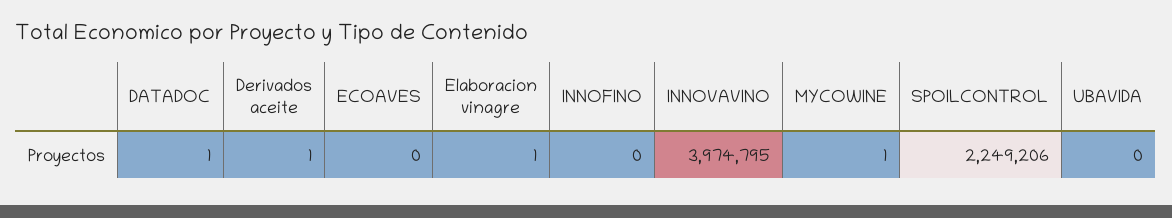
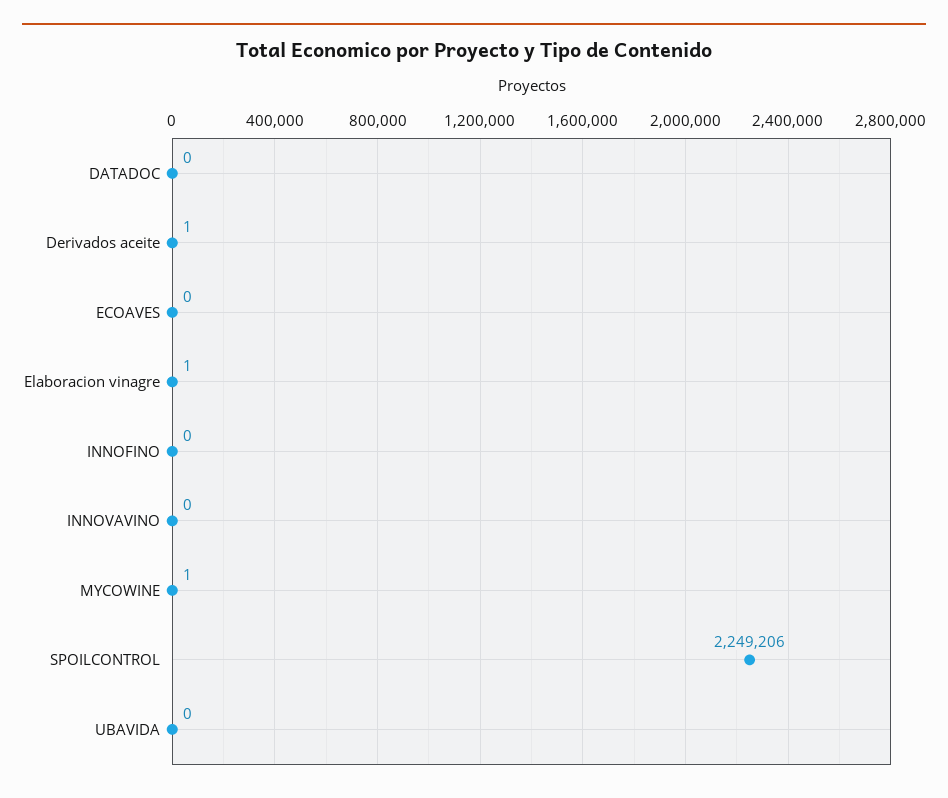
  {
-   "DATADOC": 1,
+   "DATADOC": 0,
    "Derivados aceite": 1,
    "ECOAVES": 0,
    "Elaboracion vinagre": 1,
    "INNOFINO": 0,
-   "INNOVAVINO": 3974795,
+   "INNOVAVINO": 0,
    "MYCOWINE": 1,
    "SPOILCONTROL": 2249206,
    "UBAVIDA": 0
  }

